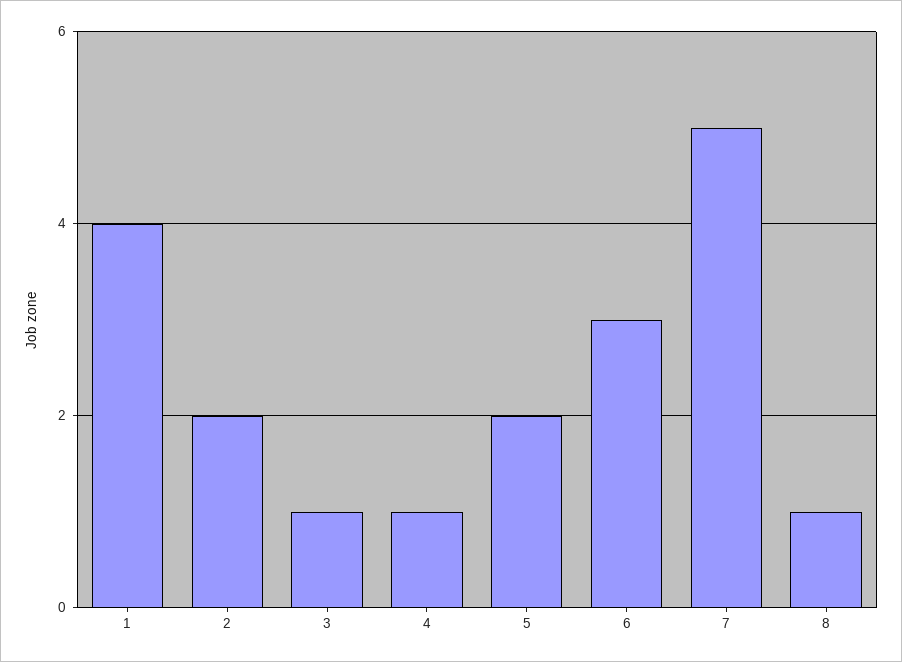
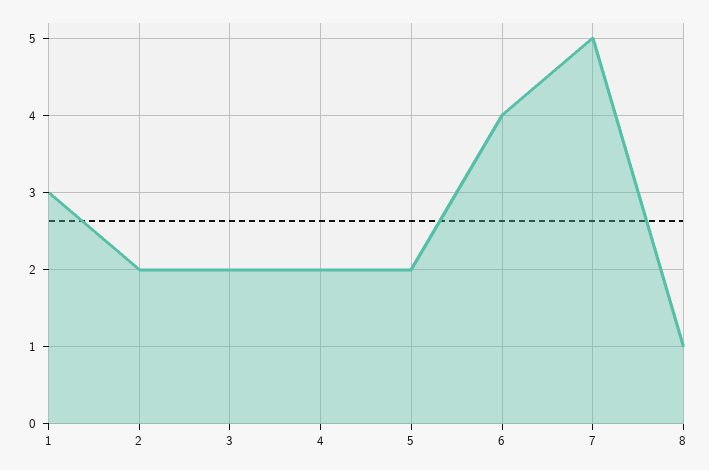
  {
-   "1": 4,
+   "1": 3,
    "2": 2,
-   "3": 1,
+   "3": 2,
-   "4": 1,
+   "4": 2,
    "5": 2,
-   "6": 3,
+   "6": 4,
    "7": 5,
    "8": 1
  }

